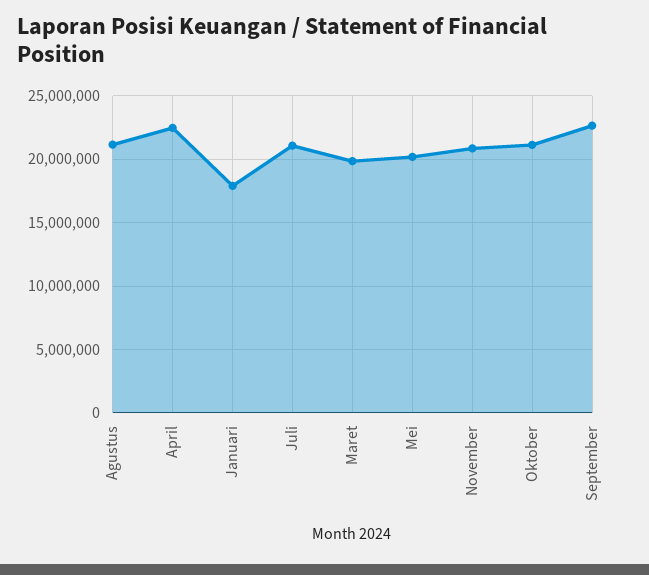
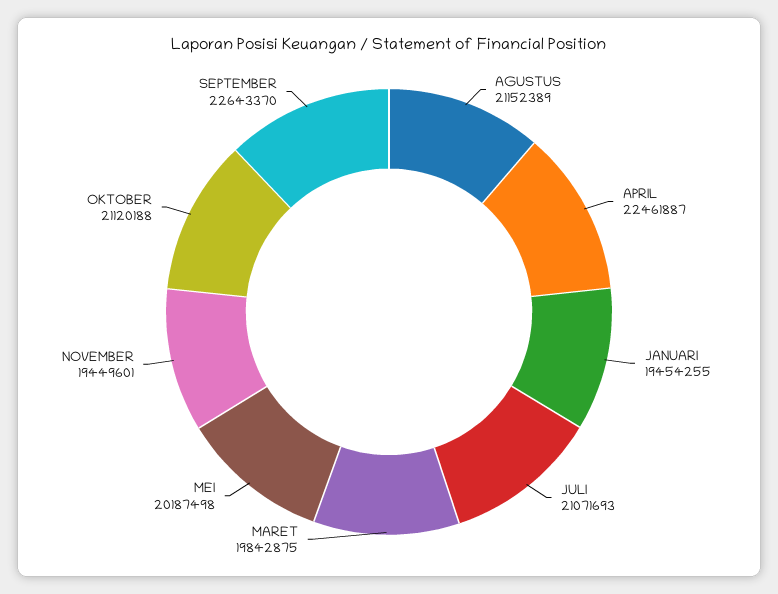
  {
    "Agustus": 21152389,
    "April": 22461887,
-   "Januari": 18000000,
+   "Januari": 19454255,
    "Juli": 21071693,
    "Maret": 19842875,
    "Mei": 20187498,
-   "November": 21000000,
+   "November": 19449601,
    "Oktober": 21120188,
    "September": 22643370
  }

